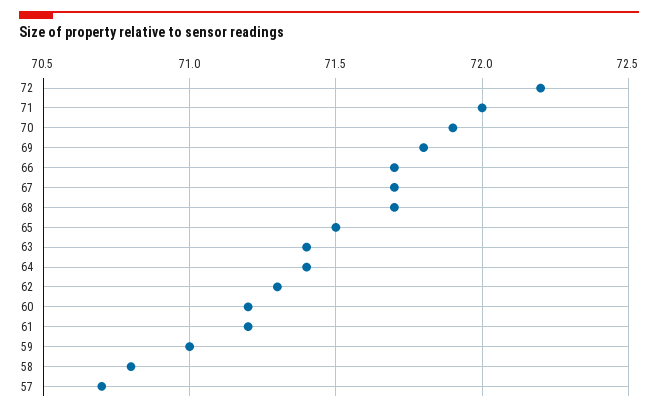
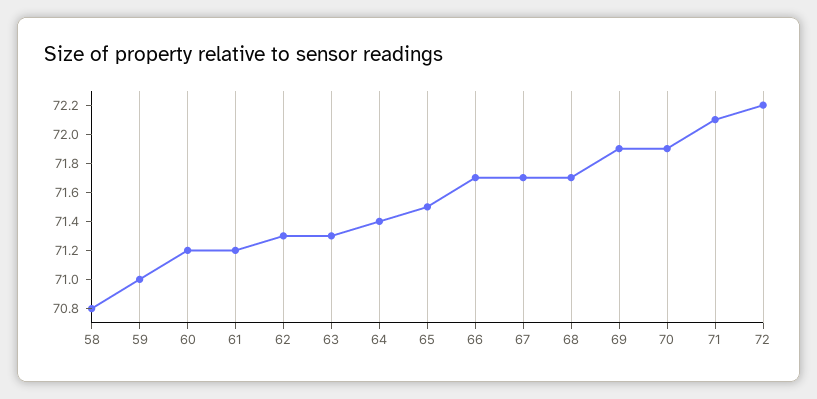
  {
    "72": 72.2,
-   "71": 72,
+   "71": 72.1,
    "70": 71.9,
-   "69": 71.8,
+   "69": 71.9,
    "66": 71.7,
    "67": 71.7,
    "68": 71.7,
    "65": 71.5,
-   "63": 71.4,
+   "63": 71.3,
    "64": 71.4,
    "62": 71.3,
    "60": 71.2,
    "61": 71.2,
    "59": 71,
-   "58": 70.8,
+   "58": 70.8
-   "57": 70.7
  }

